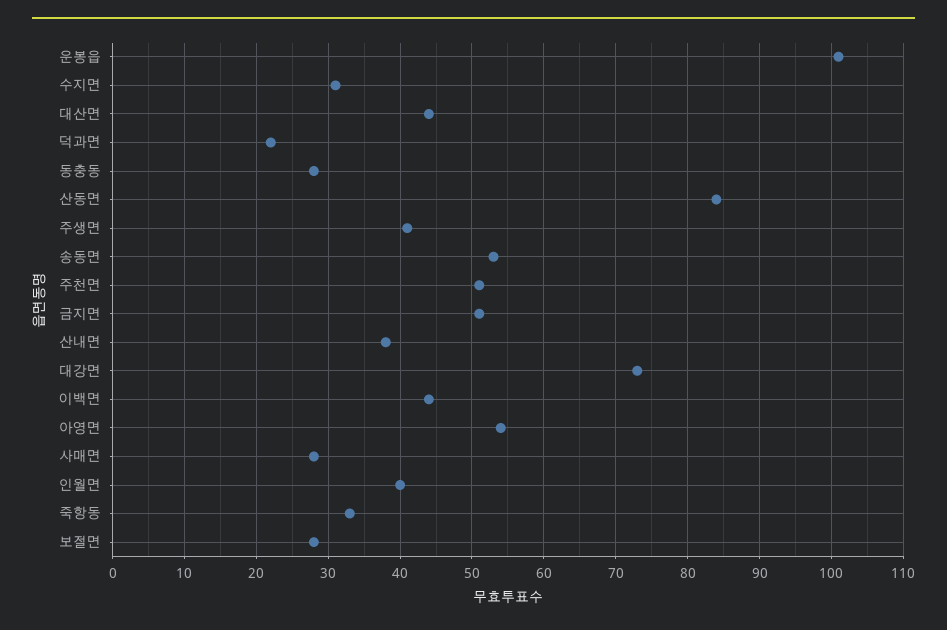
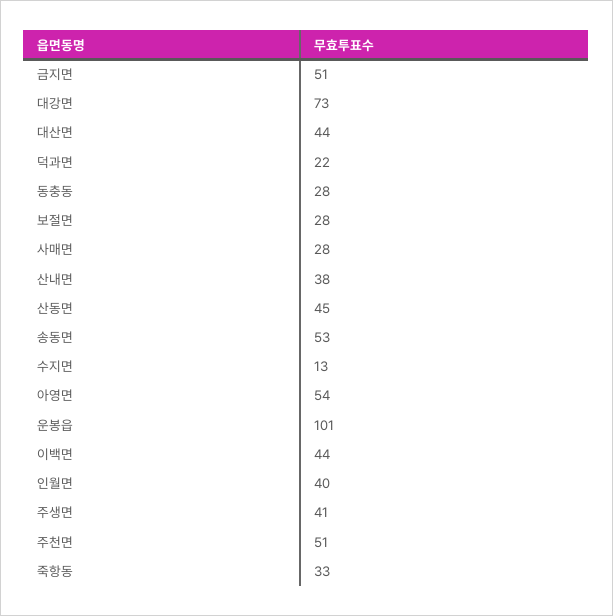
  {
    "운봉읍": 101,
-   "수지면": 31,
+   "수지면": 13,
    "대산면": 44,
    "덕과면": 22,
    "동충동": 28,
-   "산동면": 84,
+   "산동면": 45,
    "주생면": 41,
    "송동면": 53,
    "주천면": 51,
    "금지면": 51,
    "산내면": 38,
    "대강면": 73,
    "이백면": 44,
    "아영면": 54,
    "사매면": 28,
    "인월면": 40,
    "죽항동": 33,
    "보절면": 28
  }

